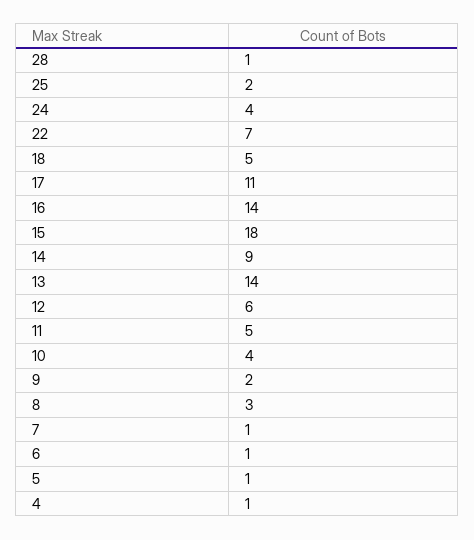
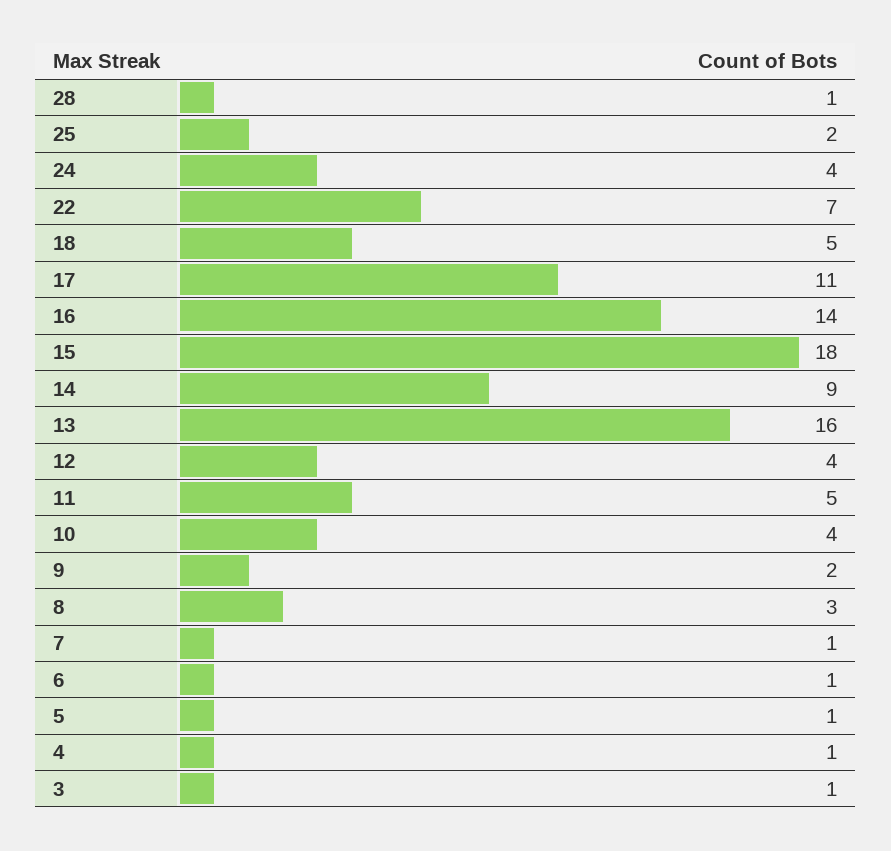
  {
    "28": 1,
    "25": 2,
    "24": 4,
    "22": 7,
    "18": 5,
    "17": 11,
    "16": 14,
    "15": 18,
    "14": 9,
-   "13": 14,
+   "13": 16,
-   "12": 6,
+   "12": 4,
    "11": 5,
    "10": 4,
    "9": 2,
    "8": 3,
    "7": 1,
    "6": 1,
    "5": 1,
-   "4": 1
+   "4": 1,
+   "3": 1
  }

